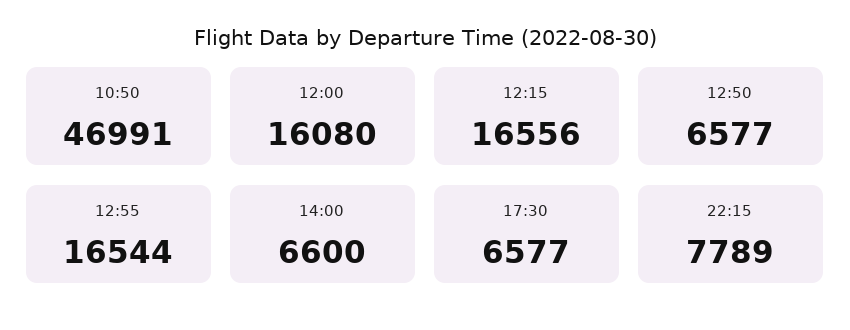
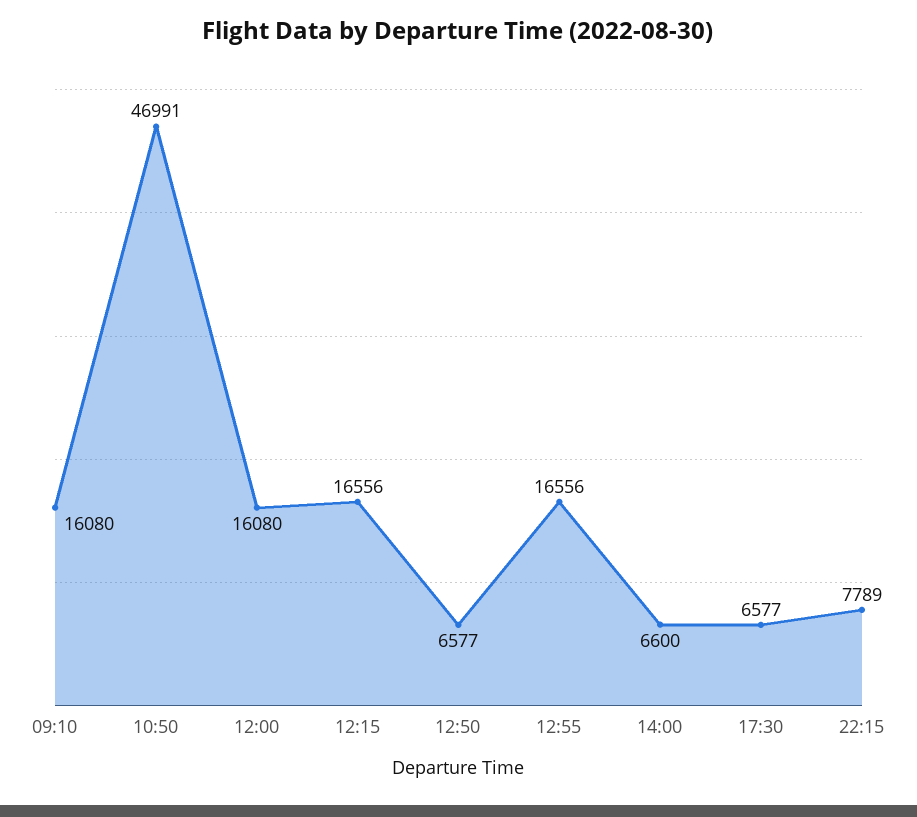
  {
    "10:50": 46991,
    "12:00": 16080,
    "12:15": 16556,
    "12:50": 6577,
-   "12:55": 16544,
+   "12:55": 16556,
    "14:00": 6600,
    "17:30": 6577,
-   "22:15": 7789
+   "22:15": 7789,
+   "09:10": 16080
  }

